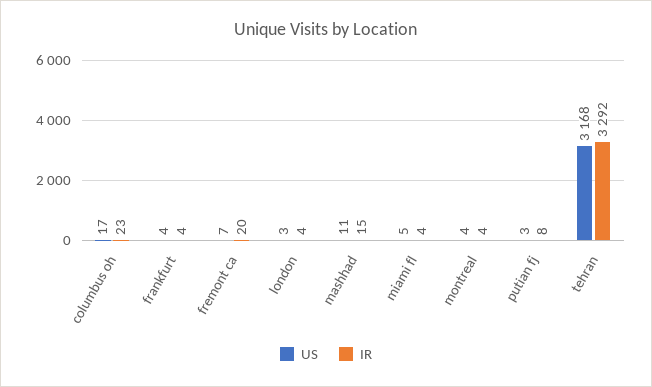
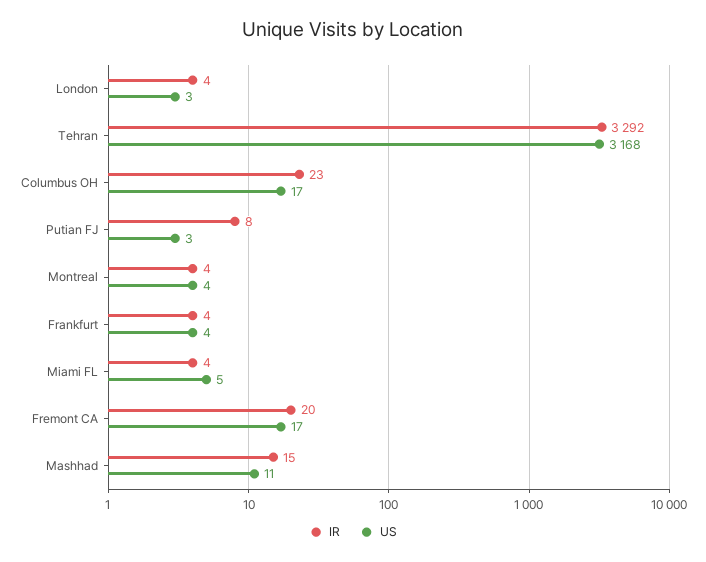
  {
    "US": {
      "columbus oh": 17,
      "frankfurt": 4,
-     "fremont ca": 7,
+     "fremont ca": 17,
      "london": 3,
      "mashhad": 11,
      "miami fl": 5,
      "montreal": 4,
      "putian fj": 3,
      "tehran": 3168
    },
    "IR": {
      "columbus oh": 23,
      "frankfurt": 4,
      "fremont ca": 20,
      "london": 4,
      "mashhad": 15,
      "miami fl": 4,
      "montreal": 4,
      "putian fj": 8,
      "tehran": 3292
    }
  }

